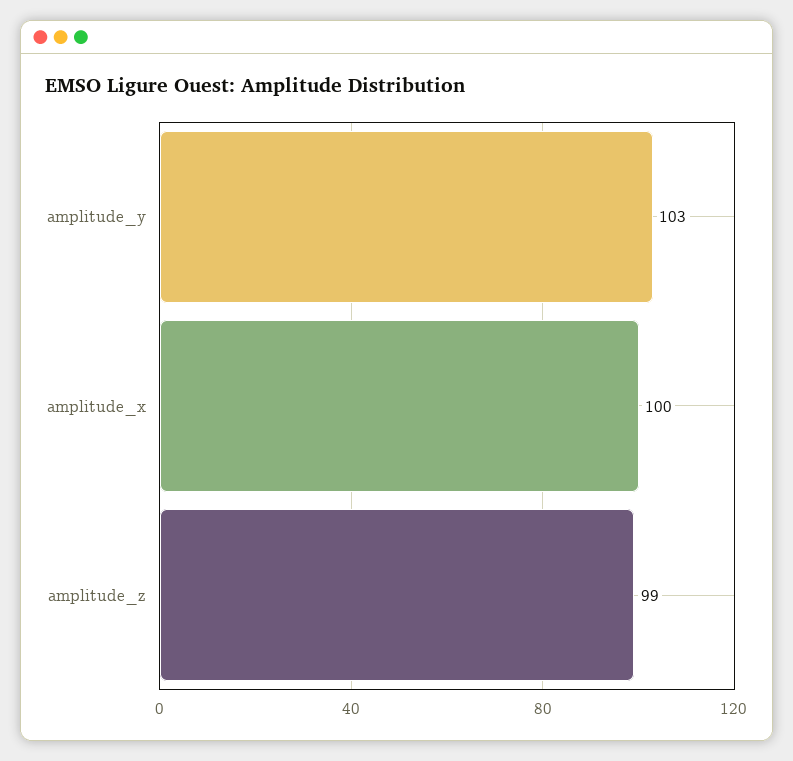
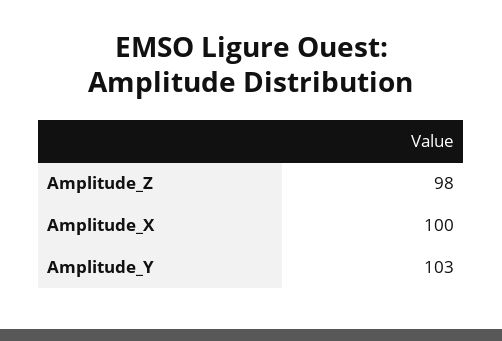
  {
    "amplitude_y": 103,
    "amplitude_x": 100,
-   "amplitude_z": 99
+   "amplitude_z": 98
  }

